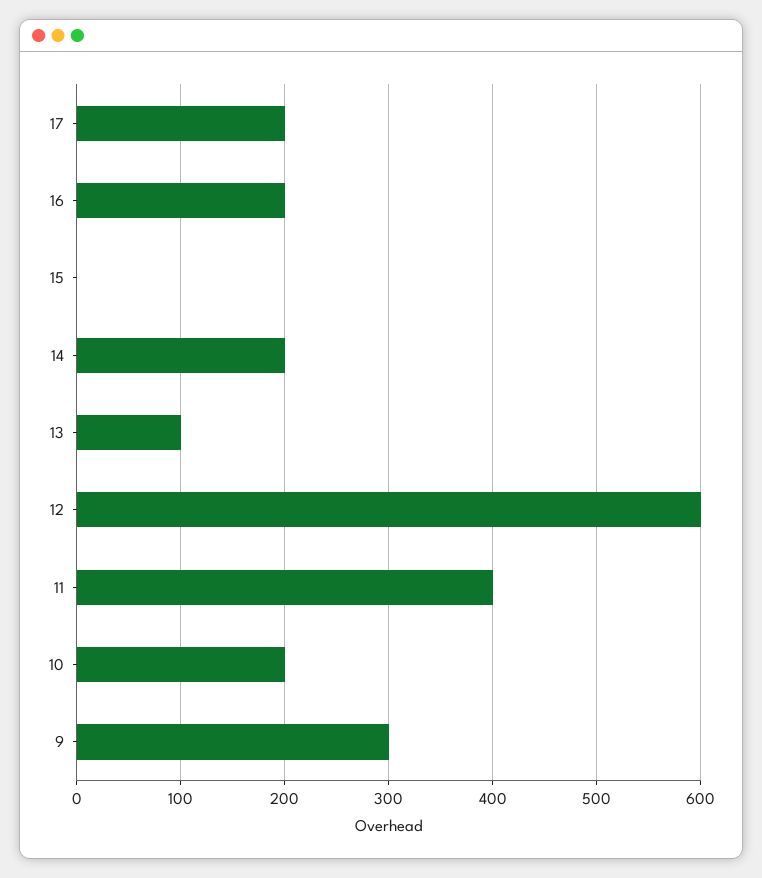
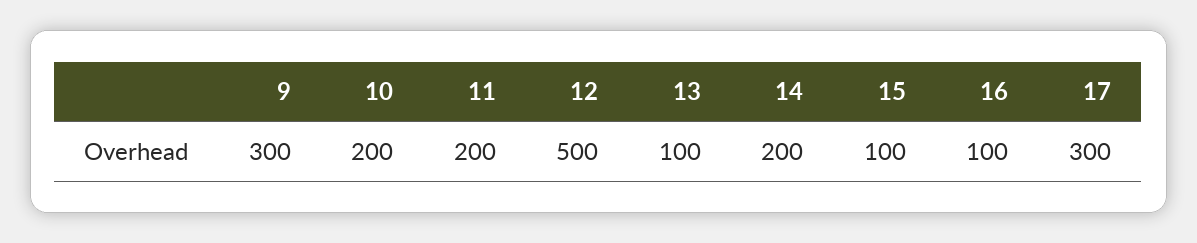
  {
-   "17": 200,
+   "17": 300,
-   "16": 200,
+   "16": 100,
-   "15": 0,
+   "15": 100,
    "14": 200,
    "13": 100,
-   "12": 600,
+   "12": 500,
-   "11": 400,
+   "11": 200,
    "10": 200,
    "9": 300
  }

